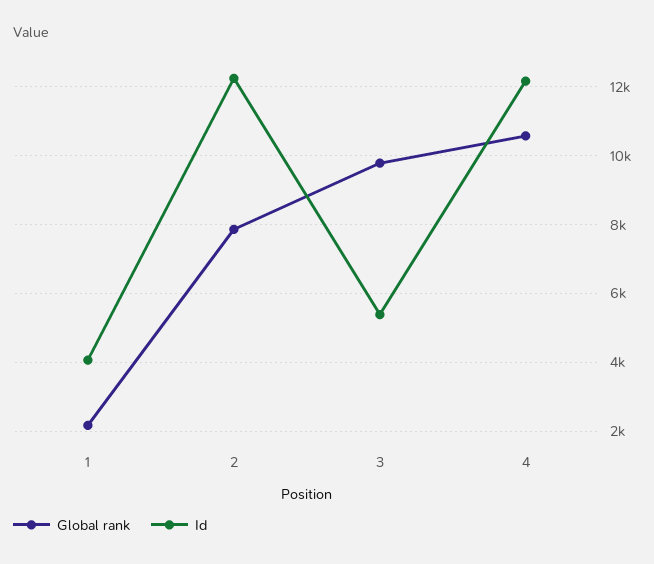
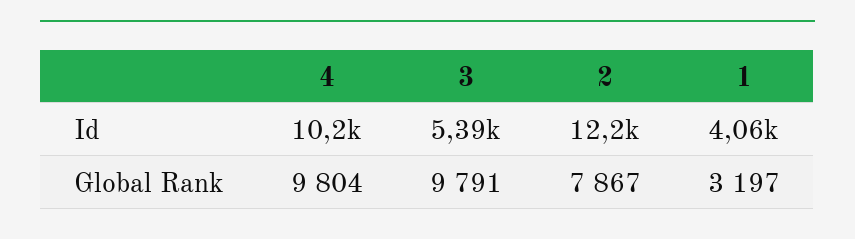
  {
    "Global rank": {
-     "1": 2200,
+     "1": 3197,
      "2": 7867,
      "3": 9791,
-     "4": 10600
+     "4": 9804
    },
    "Id": {
      "1": 4060,
      "2": 12200,
      "3": 5390,
-     "4": 12200
+     "4": 10200
    }
  }

